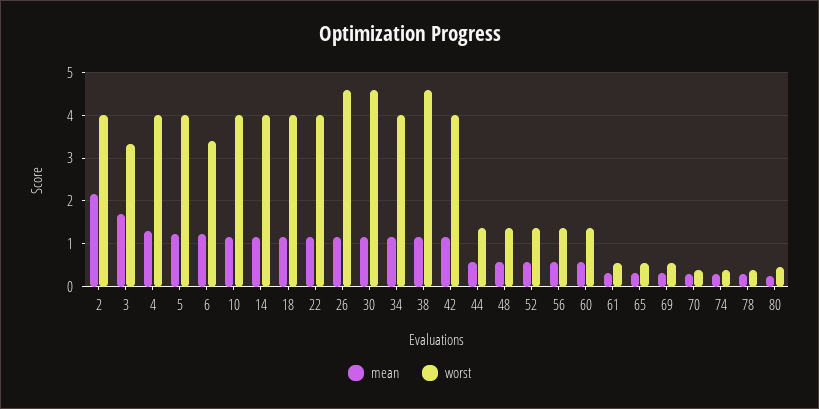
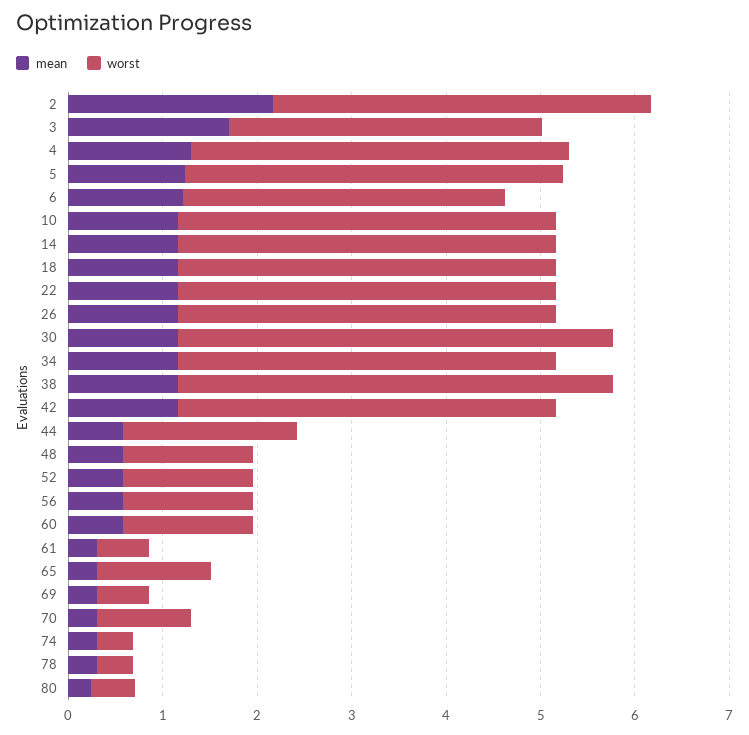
  {
    "mean": {
      "2": 2.2,
      "3": 1.8,
      "4": 1.4,
      "5": 1.2,
      "6": 1.2,
      "10": 1.2,
      "14": 1.2,
      "18": 1.2,
      "22": 1.2,
      "26": 1.2,
      "30": 1.2,
      "34": 1.2,
      "38": 1.2,
      "42": 1.2,
      "44": 0.6,
      "48": 0.6,
      "52": 0.6,
      "56": 0.6,
      "60": 0.6,
      "61": 0.4,
      "65": 0.4,
      "69": 0.4,
      "70": 0.4,
      "74": 0.4,
      "78": 0.4,
      "80": 0.2
    },
    "worst": {
      "2": 4,
      "3": 3.4,
      "4": 4,
      "5": 4,
      "6": 3.4,
      "10": 4,
      "14": 4,
      "18": 4,
      "22": 4,
-     "26": 4.6,
+     "26": 4,
      "30": 4.6,
      "34": 4,
      "38": 4.6,
      "42": 4,
-     "44": 1.4,
+     "44": 1.8,
      "48": 1.4,
      "52": 1.4,
      "56": 1.4,
      "60": 1.4,
      "61": 0.6,
-     "65": 0.6,
+     "65": 1.2,
      "69": 0.6,
-     "70": 0.4,
+     "70": 1,
      "74": 0.4,
      "78": 0.4,
      "80": 0.4
    }
  }

